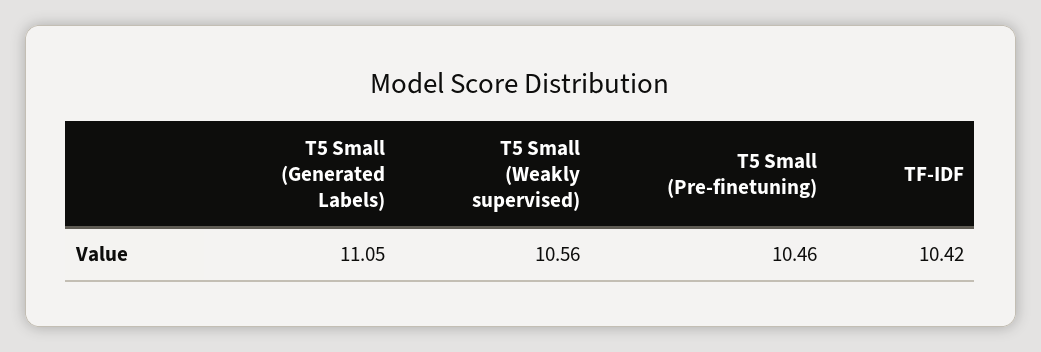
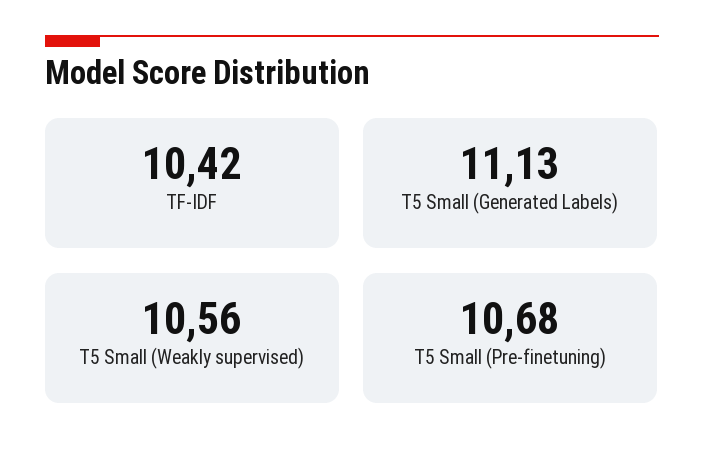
  {
-   "T5 Small (Generated Labels)": 11.05,
+   "T5 Small (Generated Labels)": 11.13,
    "T5 Small (Weakly supervised)": 10.56,
-   "T5 Small (Pre-finetuning)": 10.46,
+   "T5 Small (Pre-finetuning)": 10.68,
    "TF-IDF": 10.42
  }

